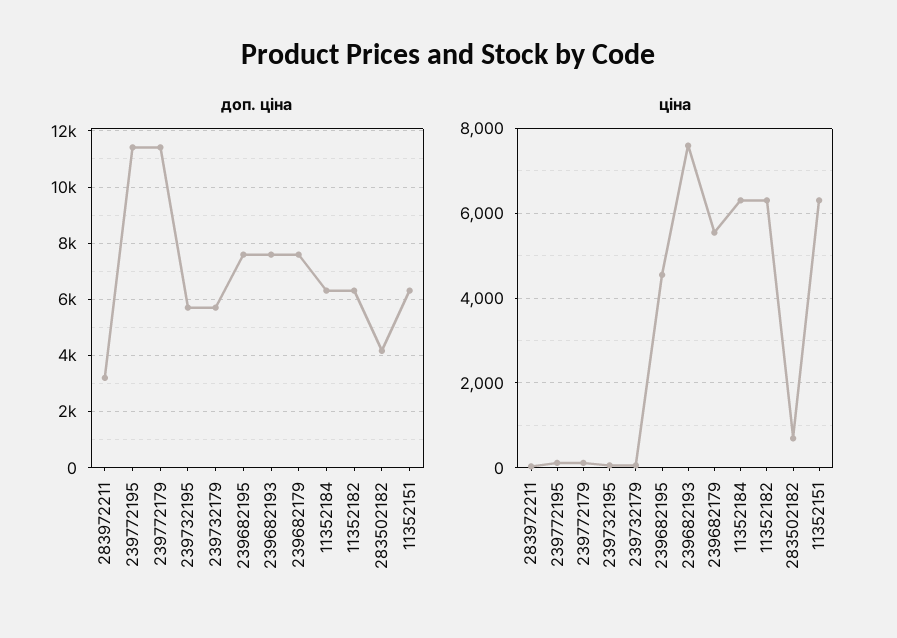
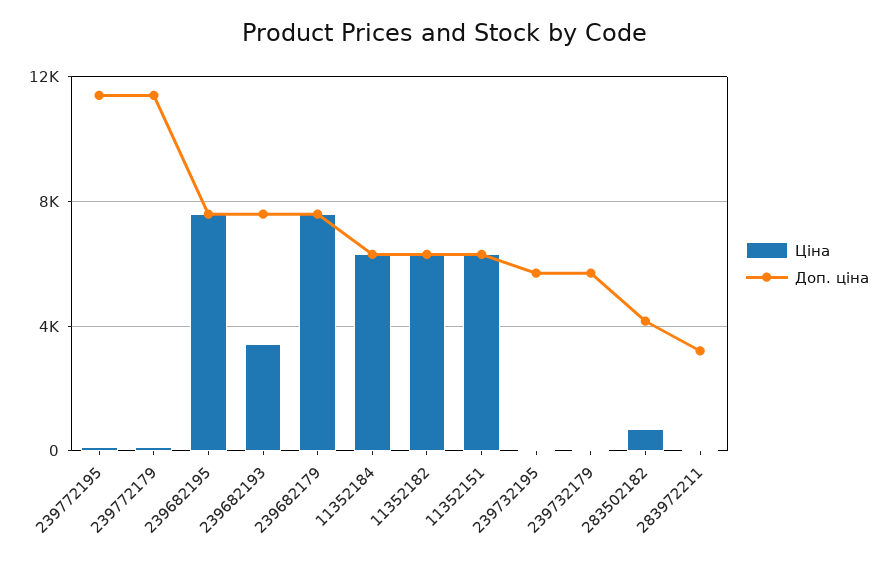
  {
    "доп. ціна": {
      "283972211": 3250,
      "239772195": 11500,
      "239772179": 11500,
      "239732195": 5750,
      "239732179": 5750,
      "239682195": 7500,
      "239682193": 7500,
      "239682179": 7500,
      "11352184": 6250,
      "11352182": 6250,
      "283502182": 4250,
      "11352151": 6250
    },
    "ціна": {
      "283972211": 0,
      "239772195": 200,
      "239772179": 200,
      "239732195": 0,
      "239732179": 0,
-     "239682195": 4600,
+     "239682195": 7500,
-     "239682193": 7600,
+     "239682193": 3500,
-     "239682179": 5600,
+     "239682179": 7500,
      "11352184": 6400,
      "11352182": 6400,
      "283502182": 600,
      "11352151": 6400
    }
  }

